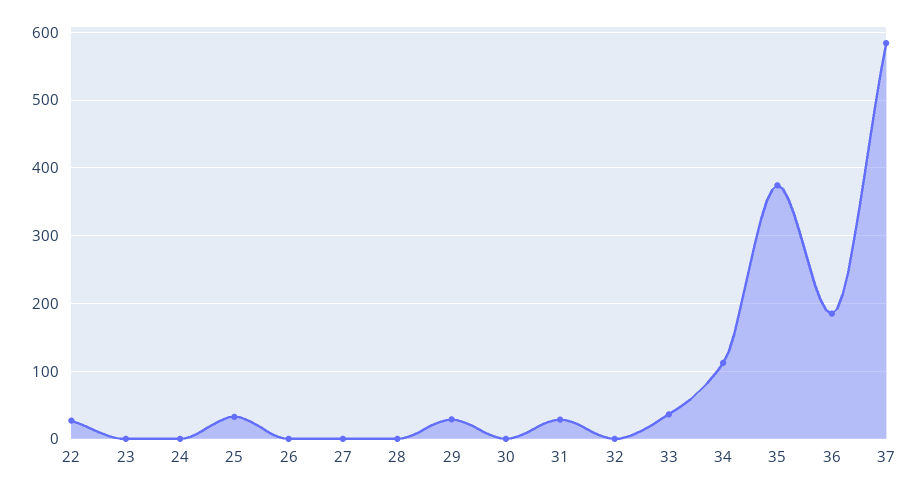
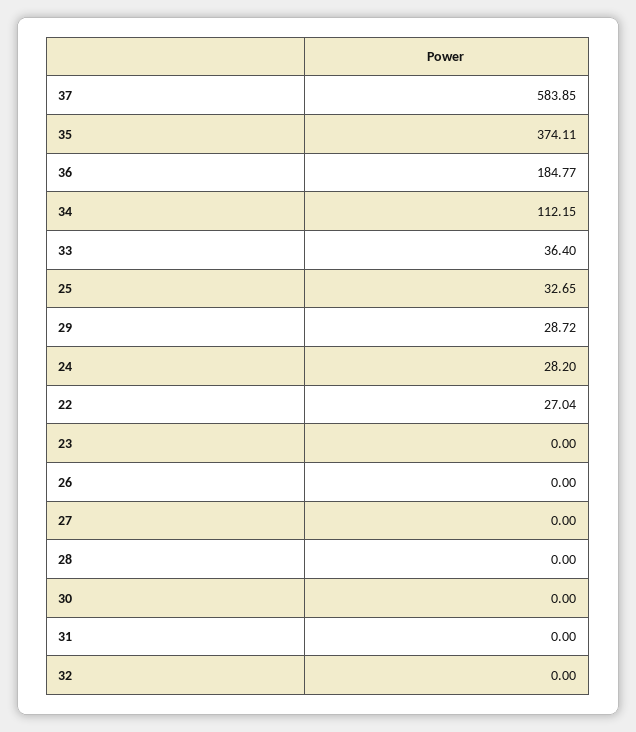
  {
    "22": 27.04,
    "23": 0,
-   "24": 0,
+   "24": 28.2,
    "25": 32.65,
    "26": 0,
    "27": 0,
    "28": 0,
    "29": 28.72,
    "30": 0,
-   "31": 30,
+   "31": 0,
    "32": 0,
    "33": 36.4,
    "34": 112.15,
    "35": 374.11,
    "36": 184.77,
    "37": 583.85
  }

